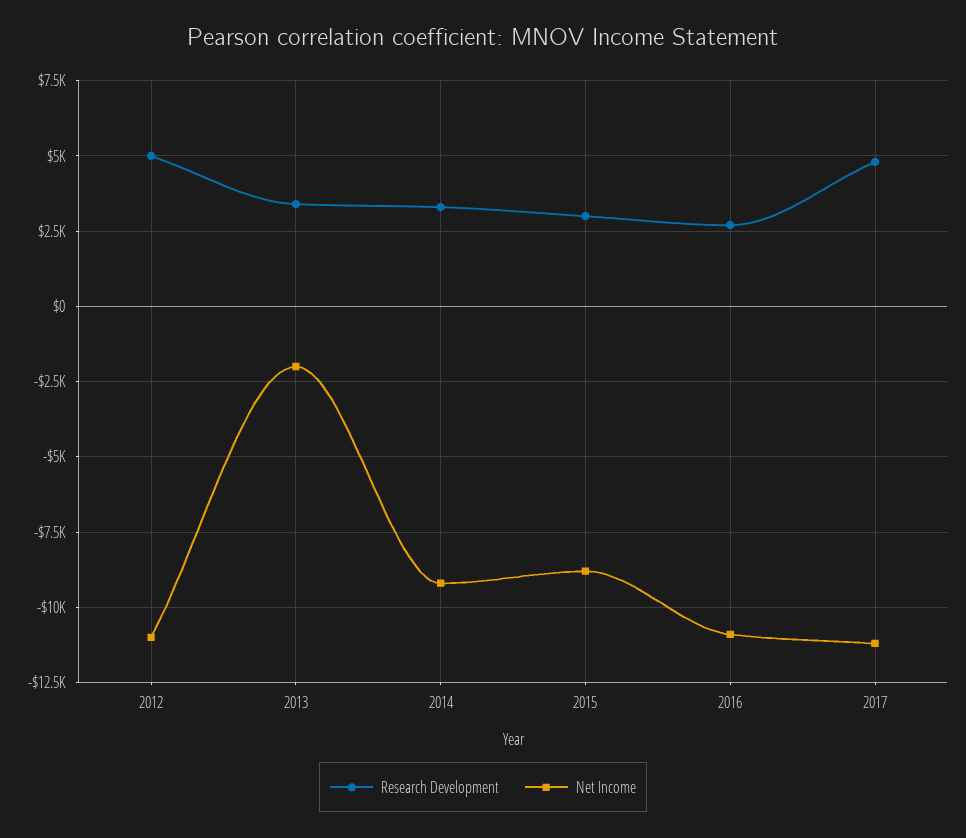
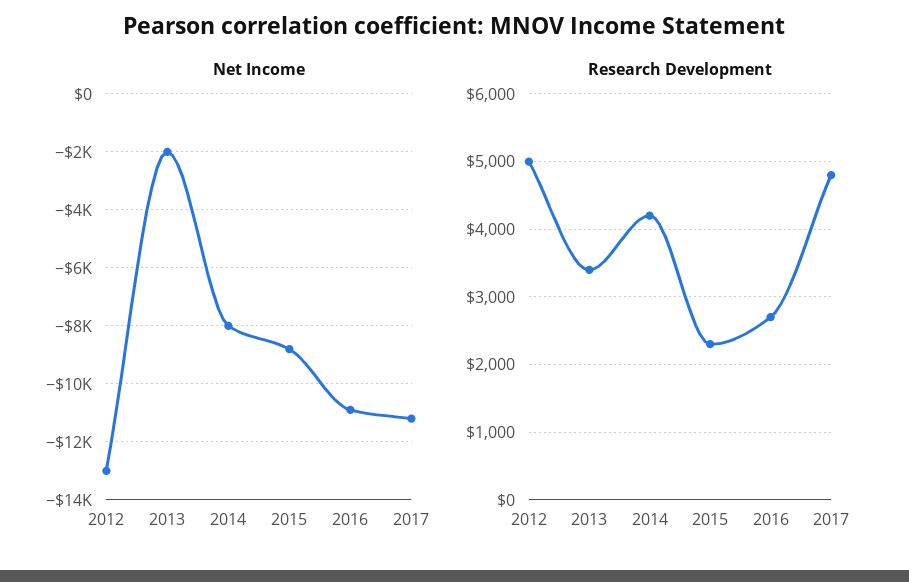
  {
    "Research Development": {
      "2012": 5000,
      "2013": 3400,
-     "2014": 3250,
+     "2014": 4200,
-     "2015": 3000,
+     "2015": 2300,
      "2016": 2700,
      "2017": 4800
    },
    "Net Income": {
-     "2012": -11000,
+     "2012": -13000,
      "2013": -2000,
-     "2014": -9250,
+     "2014": -8000,
      "2015": -8750,
      "2016": -11000,
      "2017": -11250
    }
  }

